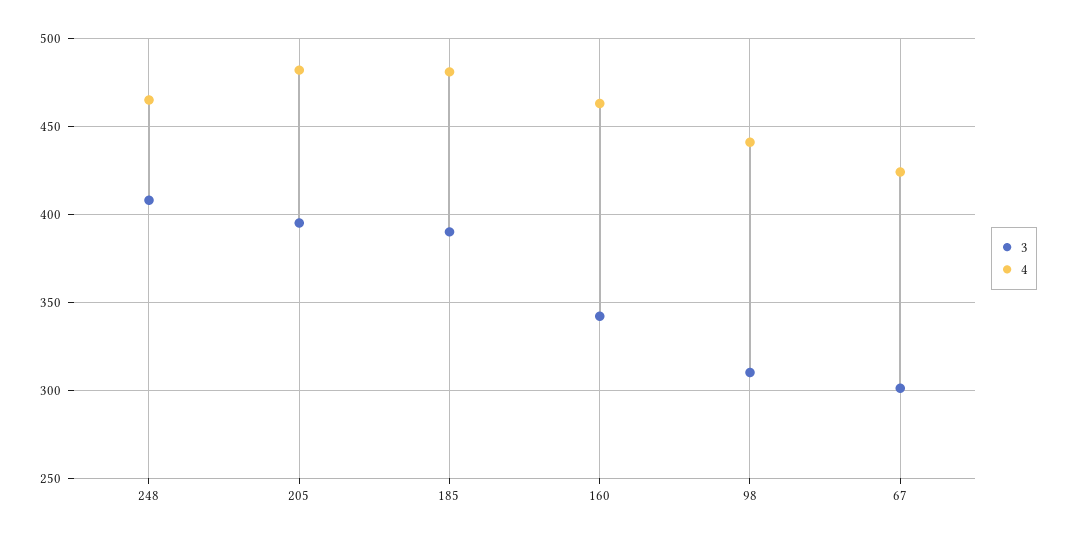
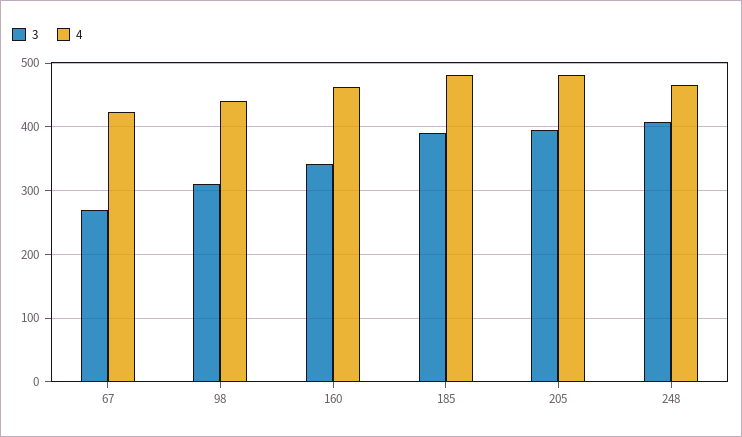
  {
    "3": {
      "248": 410,
      "205": 395,
      "185": 390,
      "160": 340,
      "98": 310,
-     "67": 300
+     "67": 270
    },
    "4": {
      "248": 465,
      "205": 480,
      "185": 480,
      "160": 465,
      "98": 440,
      "67": 425
    }
  }

